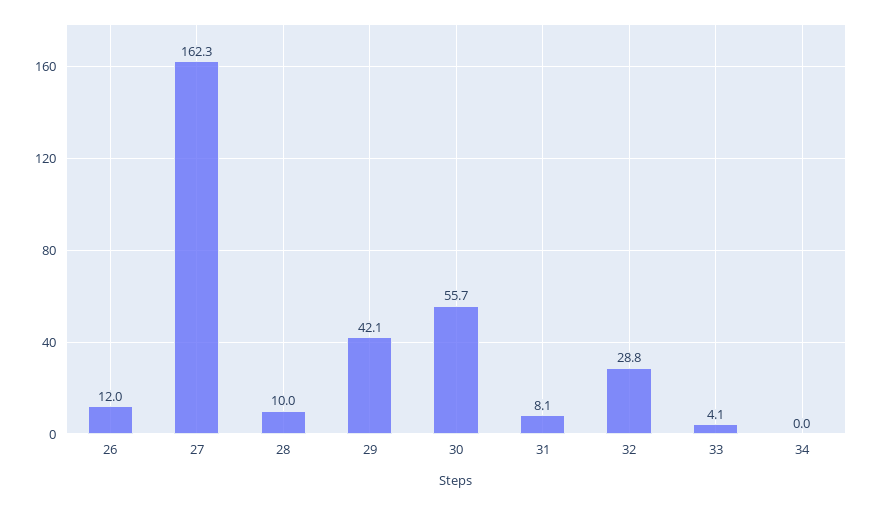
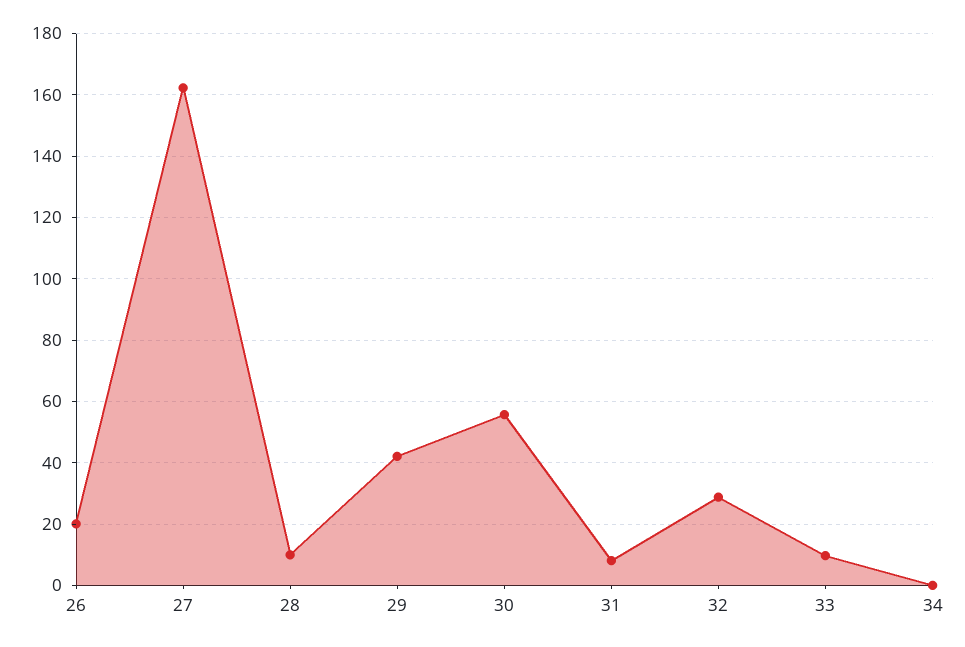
  {
-   "26": 12,
+   "26": 20,
    "27": 162.3,
    "28": 10,
    "29": 42.1,
    "30": 55.7,
    "31": 8.1,
    "32": 28.8,
-   "33": 4.1,
+   "33": 10,
    "34": 0
  }

